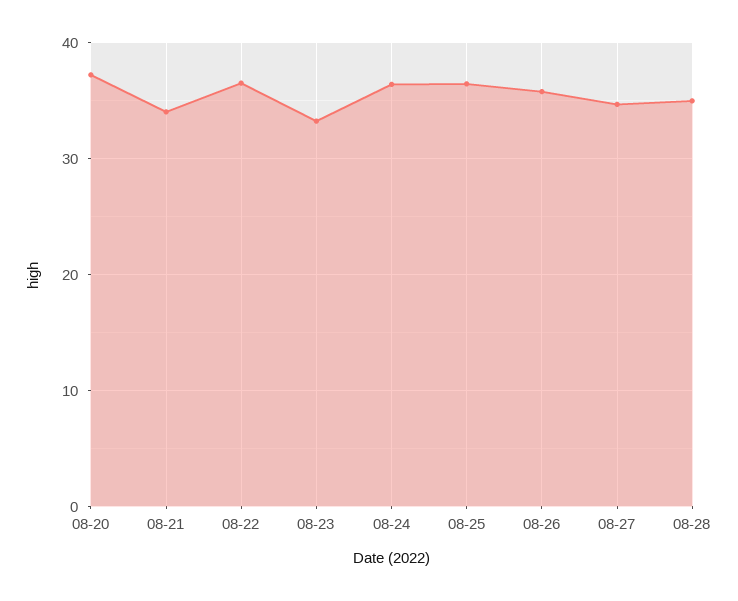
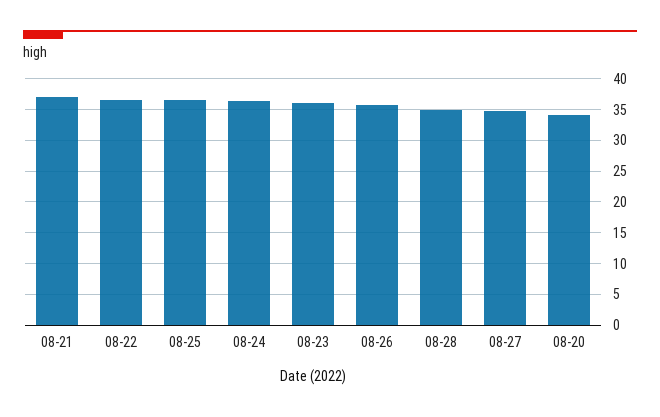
  {
-   "08-20": 37,
+   "08-20": 34,
-   "08-21": 34,
+   "08-21": 37,
    "08-22": 37,
-   "08-23": 33,
+   "08-23": 36,
    "08-24": 36,
    "08-25": 36,
    "08-26": 36,
    "08-27": 35,
    "08-28": 35
  }

